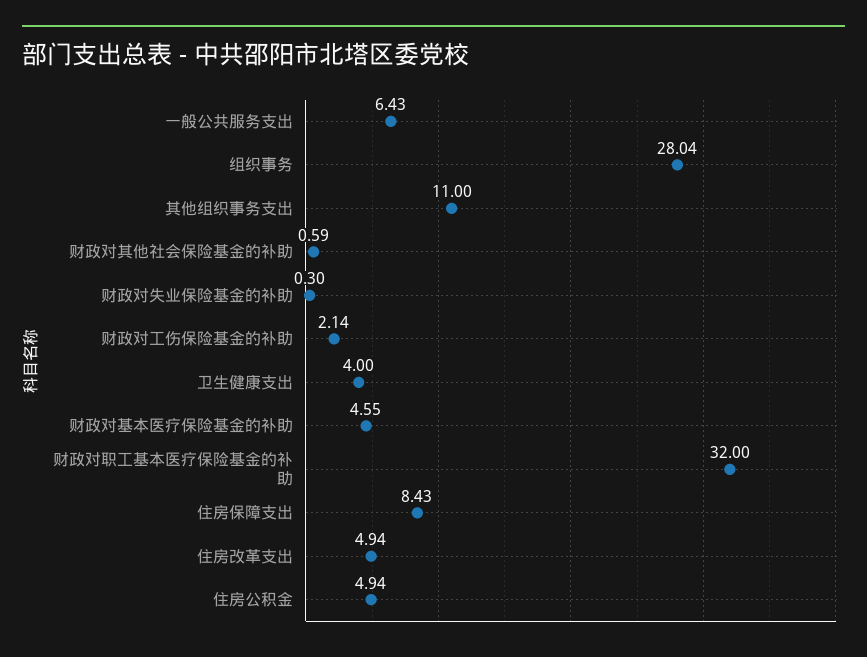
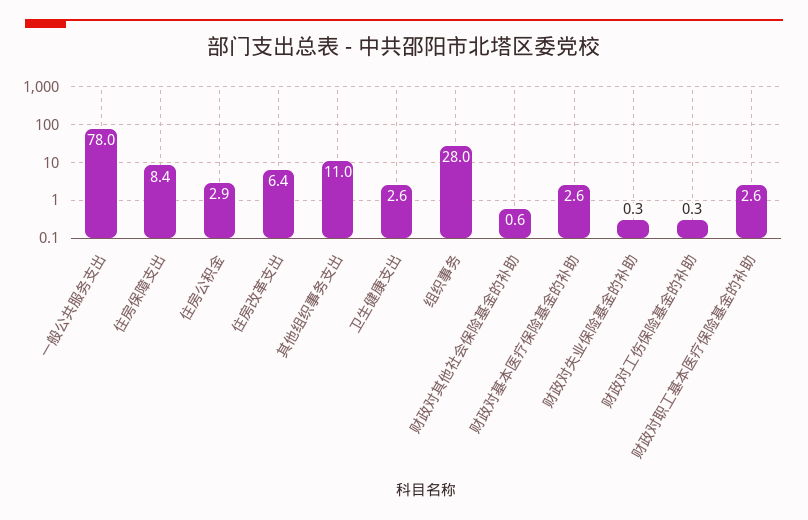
  {
-   "一般公共服务支出": 6.43,
+   "一般公共服务支出": 78,
    "组织事务": 28.04,
    "其他组织事务支出": 11,
    "财政对其他社会保险基金的补助": 0.59,
    "财政对失业保险基金的补助": 0.3,
-   "财政对工伤保险基金的补助": 2.14,
+   "财政对工伤保险基金的补助": 0.3,
-   "卫生健康支出": 4,
+   "卫生健康支出": 2.6,
-   "财政对基本医疗保险基金的补助": 4.55,
+   "财政对基本医疗保险基金的补助": 2.6,
-   "财政对职工基本医疗保险基金的补助": 32,
+   "财政对职工基本医疗保险基金的补助": 2.6,
    "住房保障支出": 8.43,
-   "住房改革支出": 4.94,
+   "住房改革支出": 6.4,
-   "住房公积金": 4.94
+   "住房公积金": 2.9
  }

